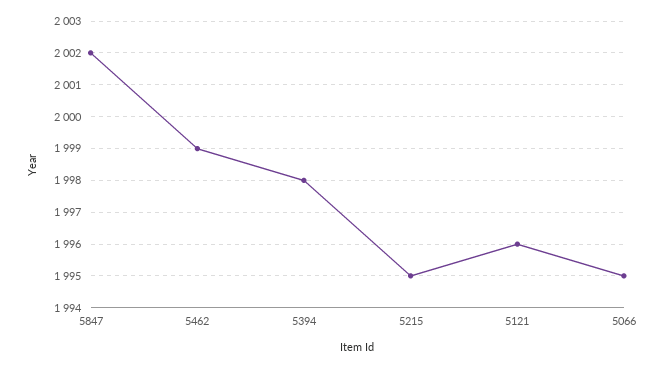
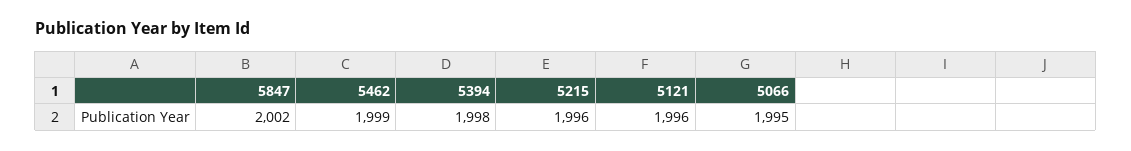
  {
    "5847": 2002,
    "5462": 1999,
    "5394": 1998,
-   "5215": 1995,
+   "5215": 1996,
    "5121": 1996,
    "5066": 1995
  }

